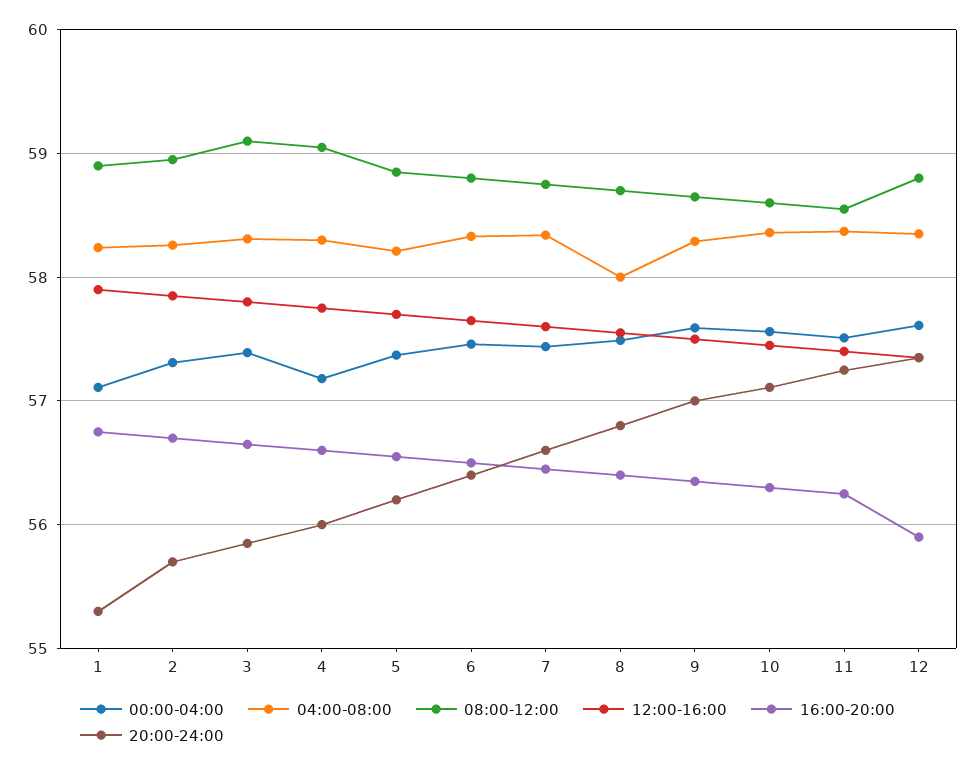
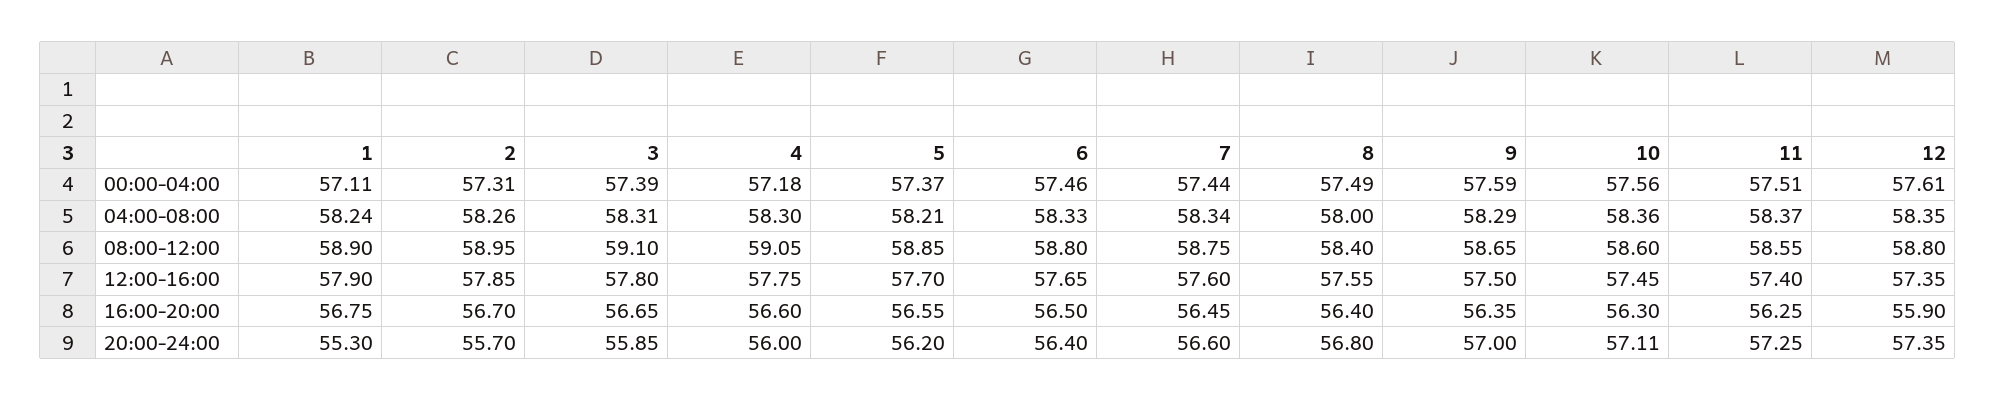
  {
    "00:00-04:00": {
      "1": 57.11,
      "2": 57.31,
      "3": 57.39,
      "4": 57.18,
      "5": 57.37,
      "6": 57.46,
      "7": 57.44,
      "8": 57.49,
      "9": 57.59,
      "10": 57.56,
      "11": 57.51,
      "12": 57.61
    },
    "04:00-08:00": {
      "1": 58.24,
      "2": 58.26,
      "3": 58.31,
      "4": 58.3,
      "5": 58.21,
      "6": 58.33,
      "7": 58.34,
      "8": 58,
      "9": 58.29,
      "10": 58.36,
      "11": 58.37,
      "12": 58.35
    },
    "08:00-12:00": {
      "1": 58.9,
      "2": 58.95,
      "3": 59.1,
      "4": 59.05,
      "5": 58.85,
      "6": 58.8,
      "7": 58.75,
-     "8": 58.7,
+     "8": 58.4,
      "9": 58.65,
      "10": 58.6,
      "11": 58.55,
      "12": 58.8
    },
    "12:00-16:00": {
      "1": 57.9,
      "2": 57.85,
      "3": 57.8,
      "4": 57.75,
      "5": 57.7,
      "6": 57.65,
      "7": 57.6,
      "8": 57.55,
      "9": 57.5,
      "10": 57.45,
      "11": 57.4,
      "12": 57.35
    },
    "16:00-20:00": {
      "1": 56.75,
      "2": 56.7,
      "3": 56.65,
      "4": 56.6,
      "5": 56.55,
      "6": 56.5,
      "7": 56.45,
      "8": 56.4,
      "9": 56.35,
      "10": 56.3,
      "11": 56.25,
      "12": 55.9
    },
    "20:00-24:00": {
      "1": 55.3,
      "2": 55.7,
      "3": 55.85,
      "4": 56,
      "5": 56.2,
      "6": 56.4,
      "7": 56.6,
      "8": 56.8,
      "9": 57,
      "10": 57.11,
      "11": 57.25,
      "12": 57.35
    }
  }

